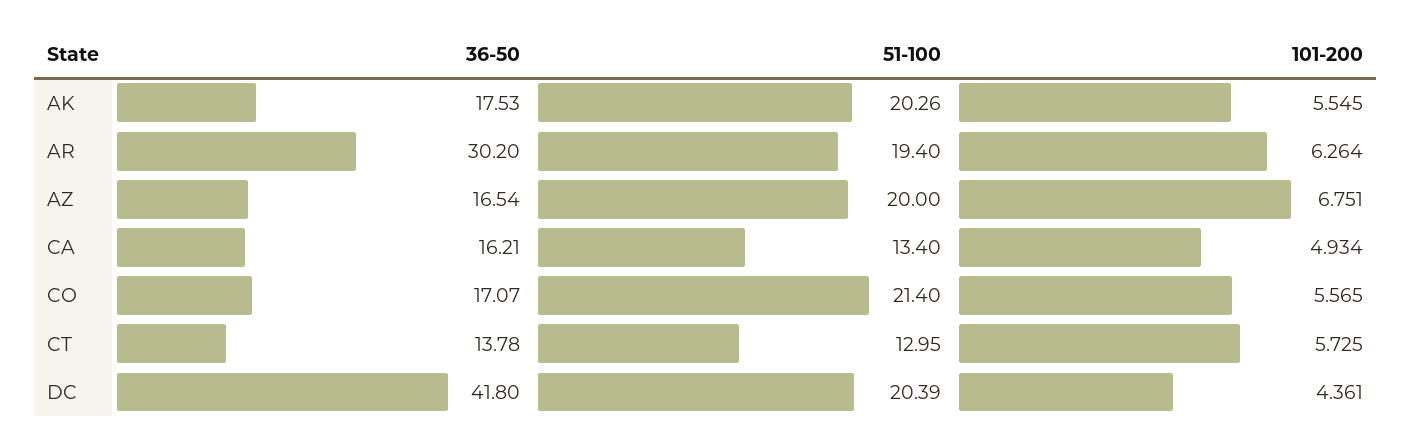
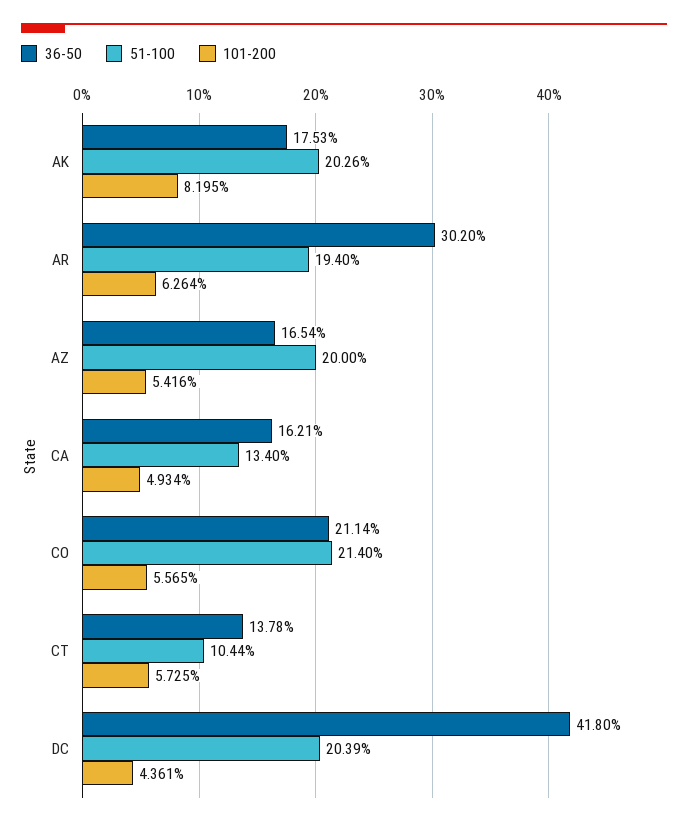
  {
    "36-50": {
      "AK": 17.53,
      "AR": 30.2,
      "AZ": 16.54,
      "CA": 16.21,
-     "CO": 17.07,
+     "CO": 21.14,
      "CT": 13.78,
      "DC": 41.8
    },
    "51-100": {
      "AK": 20.26,
      "AR": 19.4,
      "AZ": 20,
      "CA": 13.4,
      "CO": 21.4,
-     "CT": 12.95,
+     "CT": 10.44,
      "DC": 20.39
    },
    "101-200": {
-     "AK": 5.545,
+     "AK": 8.195,
      "AR": 6.264,
-     "AZ": 6.751,
+     "AZ": 5.416,
      "CA": 4.934,
      "CO": 5.565,
      "CT": 5.725,
      "DC": 4.361
    }
  }

